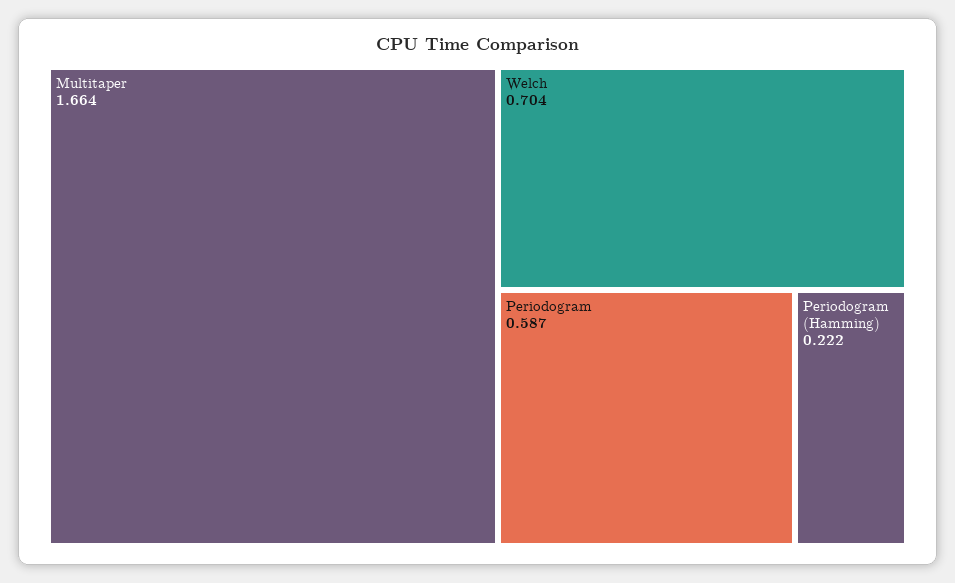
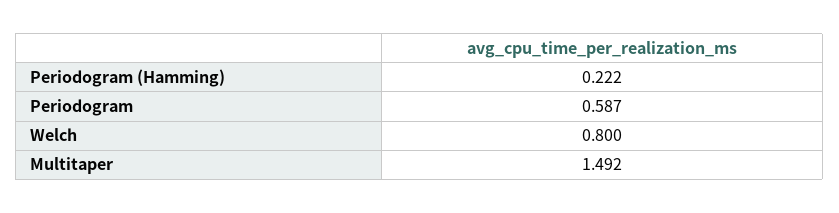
  {
-   "Multitaper": 1.664,
+   "Multitaper": 1.492,
-   "Welch": 0.704,
+   "Welch": 0.8,
    "Periodogram": 0.587,
    "Periodogram (Hamming)": 0.222
  }

